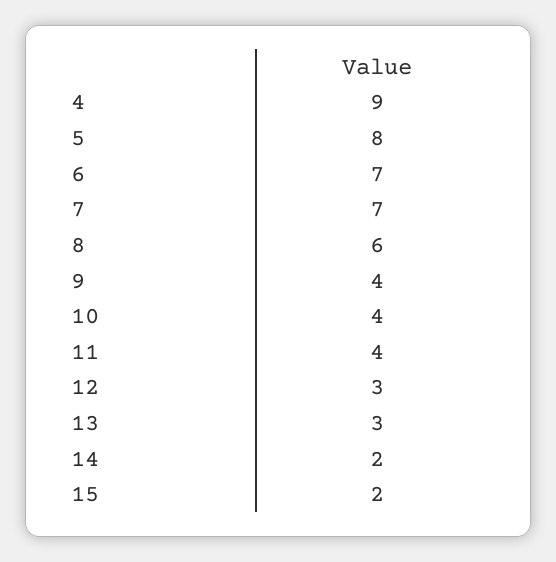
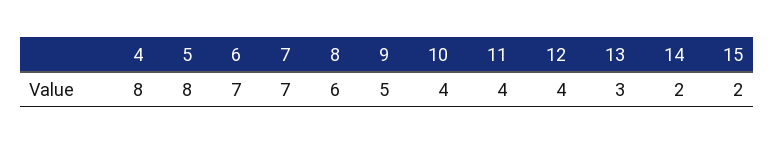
  {
-   "4": 9,
+   "4": 8,
    "5": 8,
    "6": 7,
    "7": 7,
    "8": 6,
-   "9": 4,
+   "9": 5,
    "10": 4,
    "11": 4,
-   "12": 3,
+   "12": 4,
    "13": 3,
    "14": 2,
    "15": 2
  }

